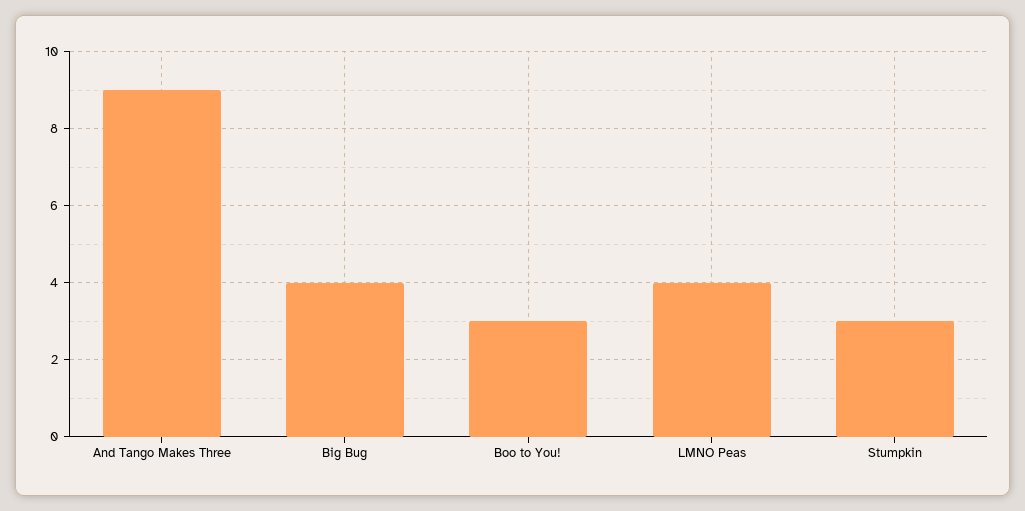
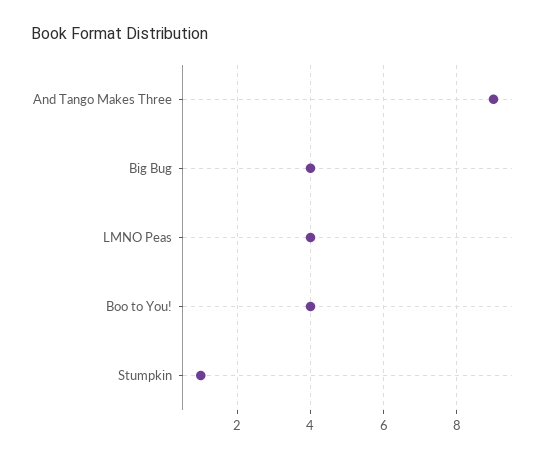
  {
    "And Tango Makes Three": 9,
    "Big Bug": 4,
-   "Boo to You!": 3,
+   "Boo to You!": 4,
    "LMNO Peas": 4,
-   "Stumpkin": 3
+   "Stumpkin": 1
  }

